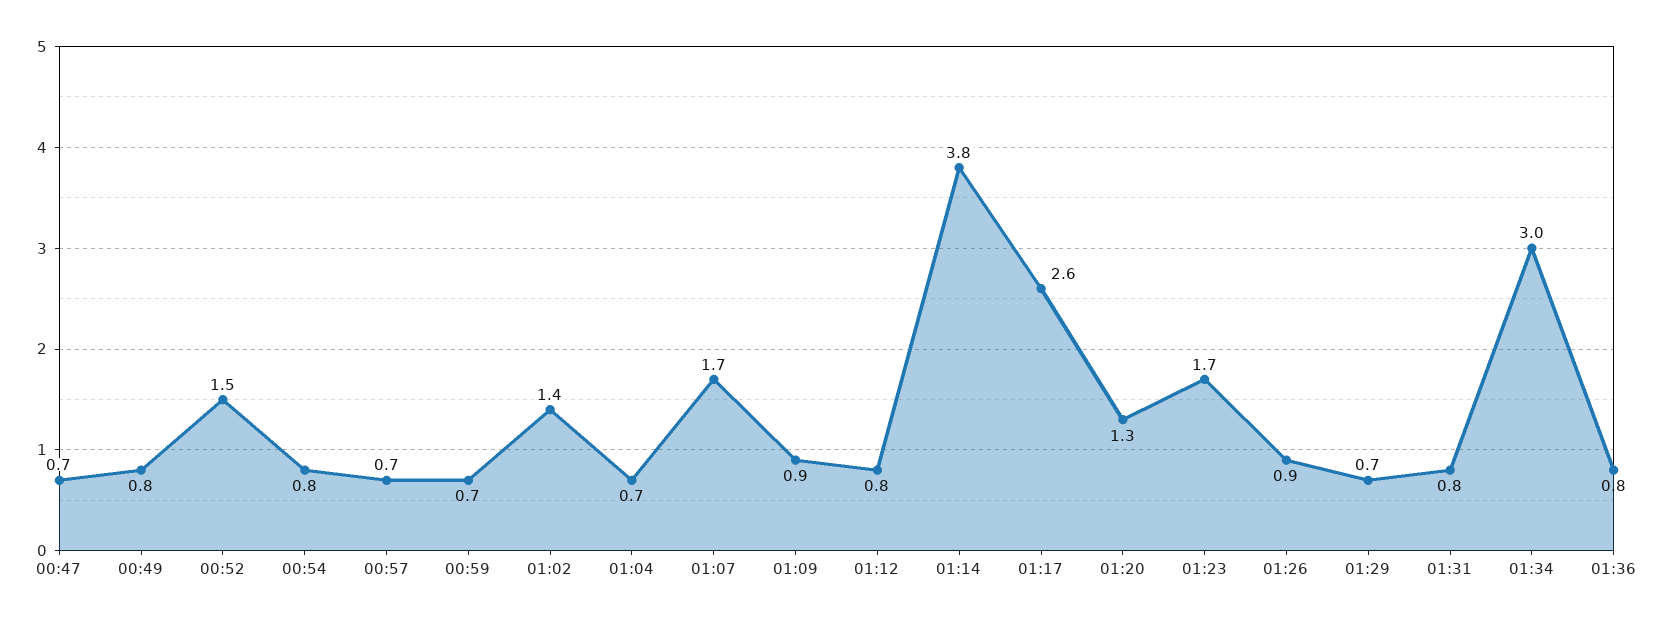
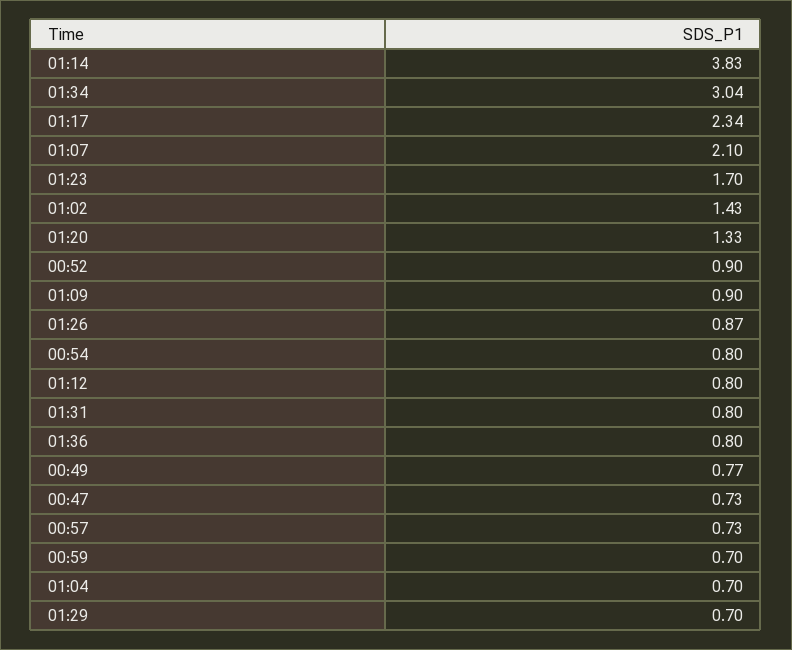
  {
    "00:47": 0.73,
    "00:49": 0.77,
-   "00:52": 1.5,
+   "00:52": 0.9,
    "00:54": 0.8,
    "00:57": 0.73,
    "00:59": 0.7,
    "01:02": 1.43,
    "01:04": 0.7,
-   "01:07": 1.7,
+   "01:07": 2.1,
    "01:09": 0.9,
    "01:12": 0.8,
    "01:14": 3.83,
-   "01:17": 2.6,
+   "01:17": 2.34,
    "01:20": 1.33,
    "01:23": 1.7,
    "01:26": 0.87,
    "01:29": 0.7,
    "01:31": 0.8,
    "01:34": 3.04,
    "01:36": 0.8
  }

